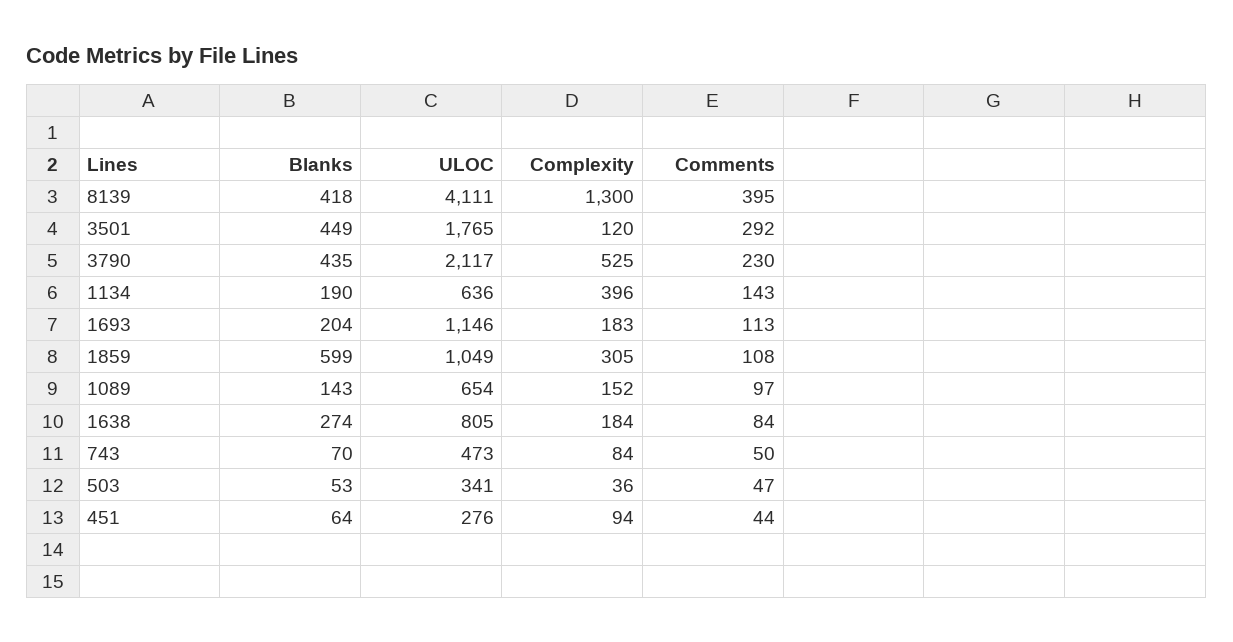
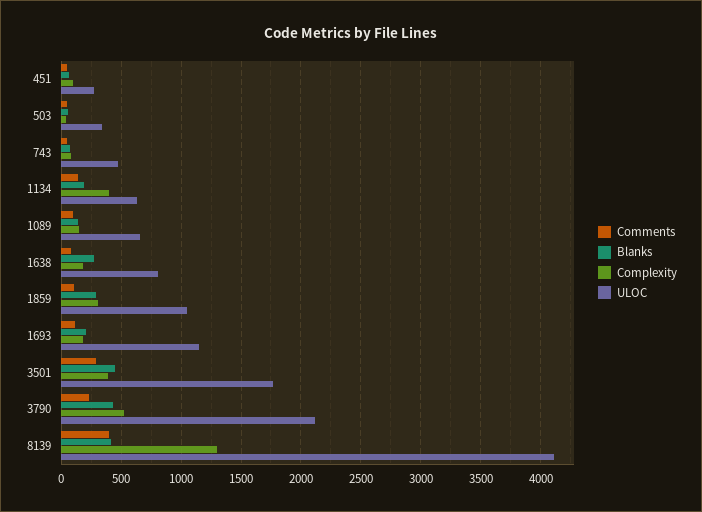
  {
    "Blanks": {
      "8139": 418,
      "3501": 449,
      "3790": 435,
      "1134": 190,
      "1693": 204,
-     "1859": 599,
+     "1859": 300,
      "1089": 143,
      "1638": 274,
      "743": 70,
      "503": 53,
      "451": 64
    },
    "ULOC": {
      "8139": 4111,
      "3501": 1765,
      "3790": 2117,
      "1134": 636,
      "1693": 1146,
      "1859": 1049,
      "1089": 654,
      "1638": 805,
      "743": 473,
      "503": 341,
      "451": 276
    },
    "Complexity": {
      "8139": 1300,
-     "3501": 120,
+     "3501": 400,
      "3790": 525,
      "1134": 396,
      "1693": 183,
      "1859": 305,
      "1089": 152,
      "1638": 184,
      "743": 84,
      "503": 36,
      "451": 94
    },
    "Comments": {
      "8139": 395,
      "3501": 292,
      "3790": 230,
      "1134": 143,
      "1693": 113,
      "1859": 108,
      "1089": 97,
      "1638": 84,
      "743": 50,
      "503": 47,
      "451": 44
    }
  }

